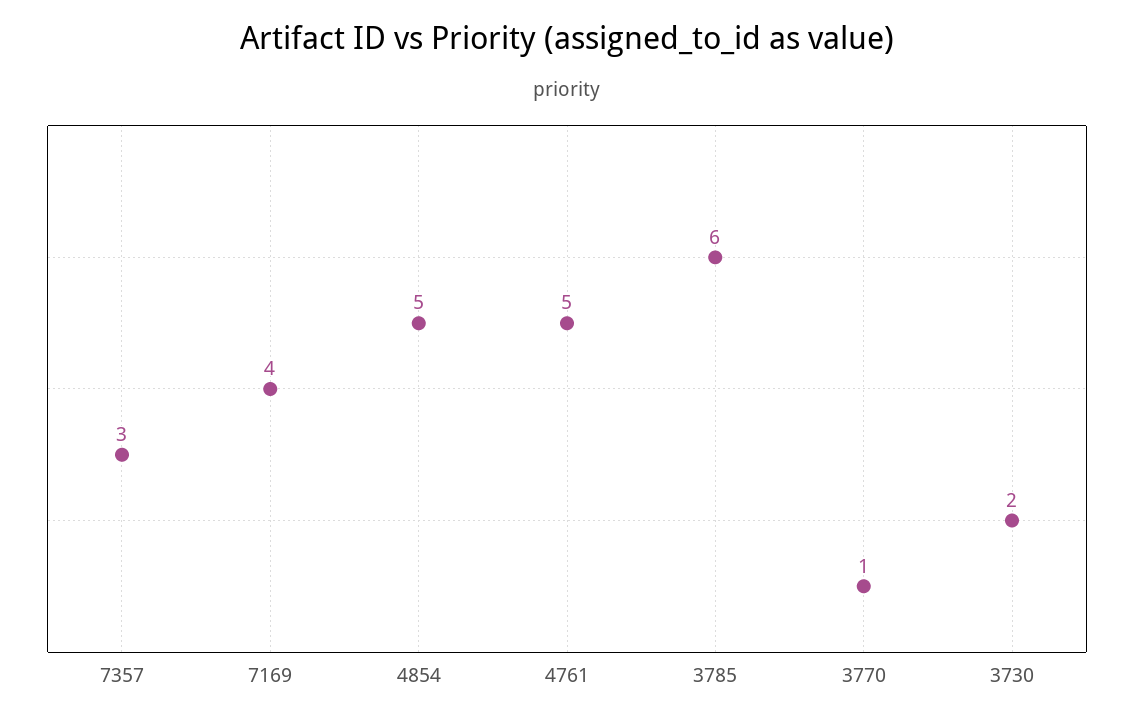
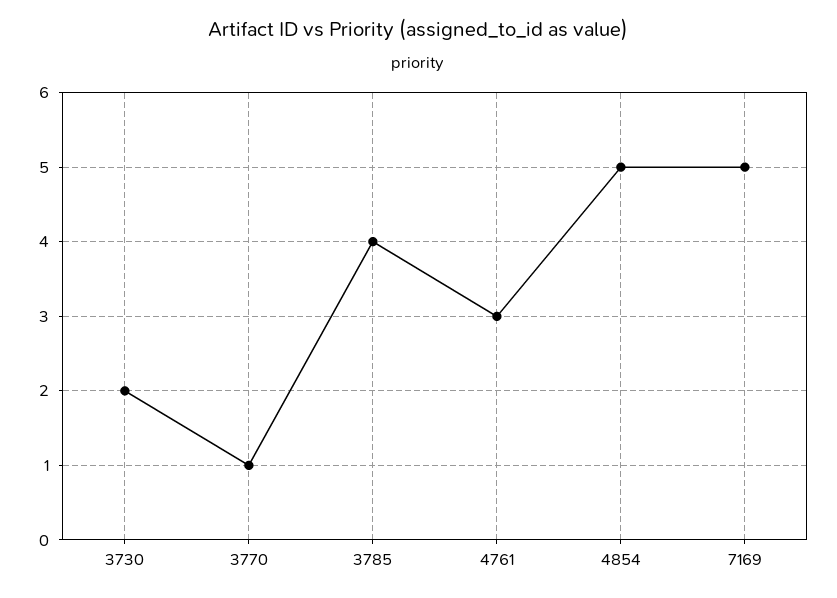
  {
-   "7357": 3,
-   "7169": 4,
+   "7169": 5,
    "4854": 5,
-   "4761": 5,
+   "4761": 3,
-   "3785": 6,
+   "3785": 4,
    "3770": 1,
    "3730": 2
  }

